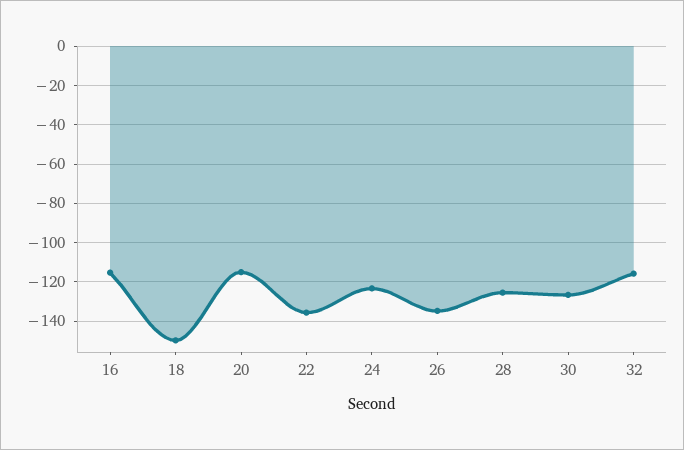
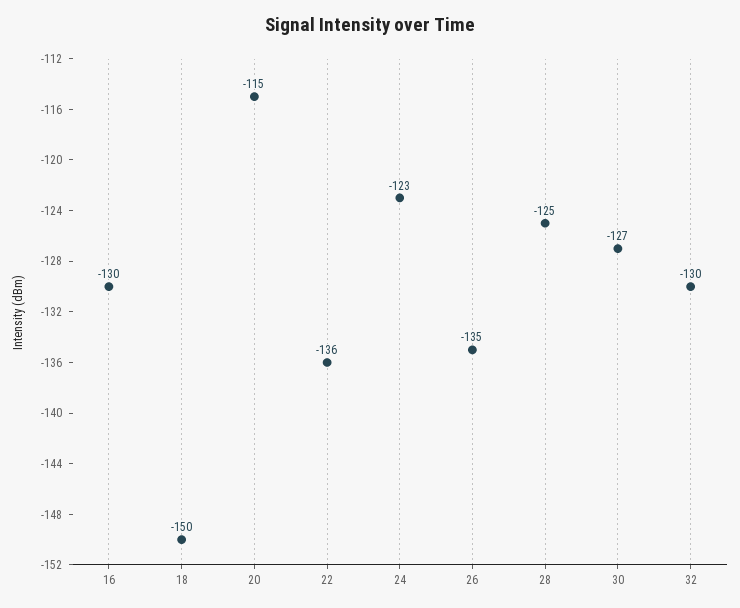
  {
-   "16": -115,
+   "16": -130,
    "18": -150,
    "20": -115,
    "22": -136,
    "24": -123,
    "26": -135,
    "28": -125,
    "30": -127,
-   "32": -115
+   "32": -130
  }

